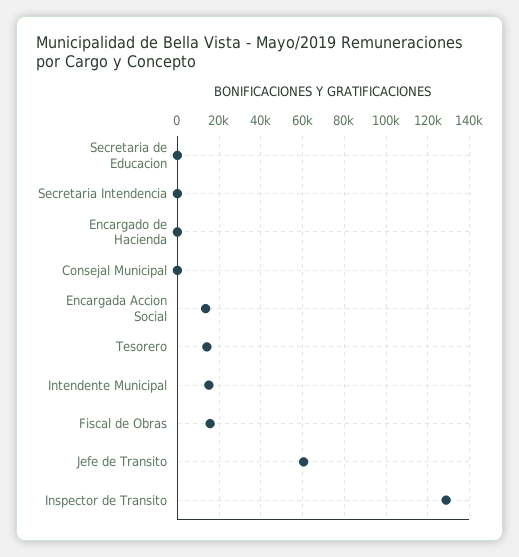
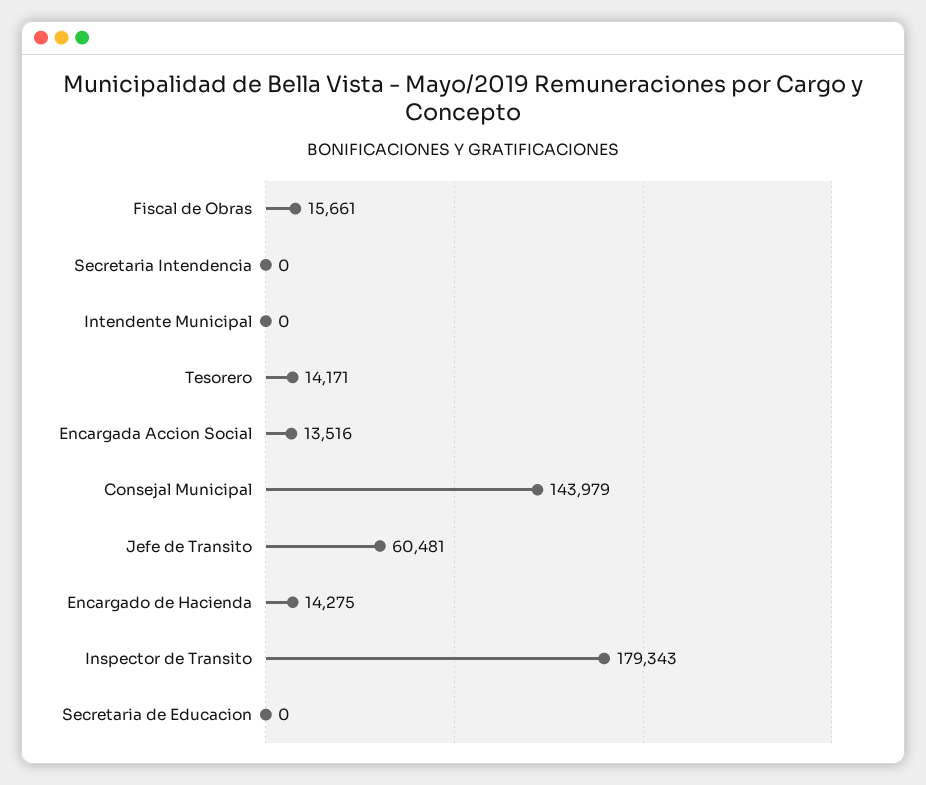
  {
    "Secretaria de Educacion": 0,
    "Secretaria Intendencia": 0,
-   "Encargado de Hacienda": 0,
+   "Encargado de Hacienda": 14275,
-   "Consejal Municipal": 0,
+   "Consejal Municipal": 143979,
    "Encargada Accion Social": 13516,
    "Tesorero": 14171,
-   "Intendente Municipal": 15000,
+   "Intendente Municipal": 0,
    "Fiscal de Obras": 15661,
    "Jefe de Transito": 60481,
-   "Inspector de Transito": 130000
+   "Inspector de Transito": 179343
  }

